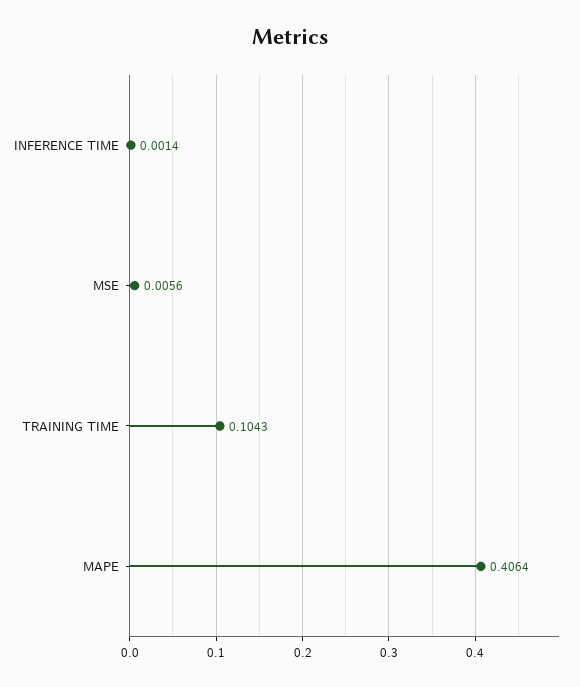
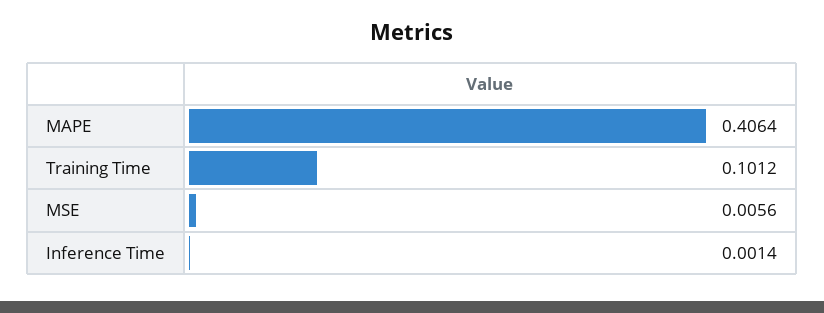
  {
    "INFERENCE TIME": 0.0014,
    "MSE": 0.0056,
-   "TRAINING TIME": 0.1043,
+   "TRAINING TIME": 0.1012,
    "MAPE": 0.4064
  }

